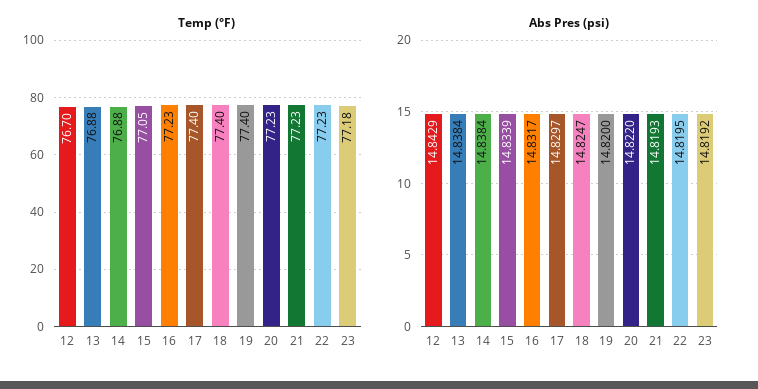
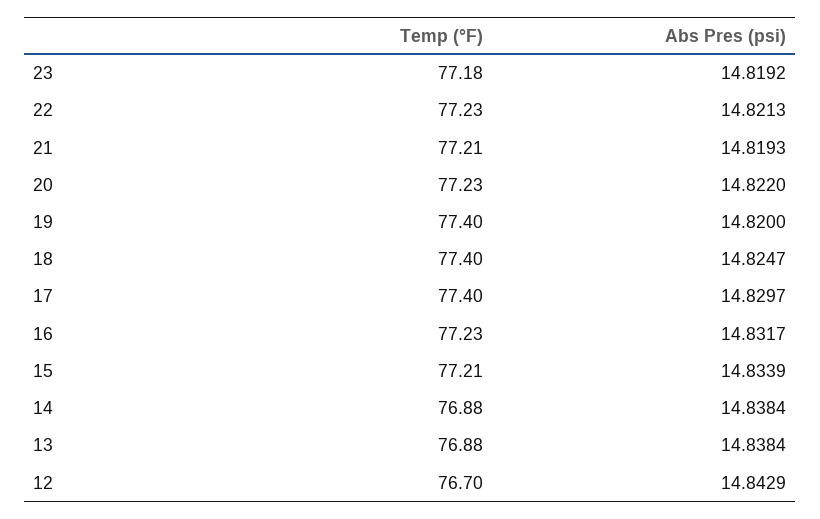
  {
    "Temp (°F)": {
      "12": 76.7,
      "13": 76.88,
      "14": 76.88,
-     "15": 77.05,
+     "15": 77.21,
      "16": 77.23,
      "17": 77.4,
      "18": 77.4,
      "19": 77.4,
      "20": 77.23,
-     "21": 77.23,
+     "21": 77.21,
      "22": 77.23,
      "23": 77.18
    },
    "Abs Pres (psi)": {
      "12": 14.8429,
      "13": 14.8384,
      "14": 14.8384,
      "15": 14.8339,
      "16": 14.8317,
      "17": 14.8297,
      "18": 14.8247,
      "19": 14.82,
      "20": 14.822,
      "21": 14.8193,
-     "22": 14.8195,
+     "22": 14.8213,
      "23": 14.8192
    }
  }

